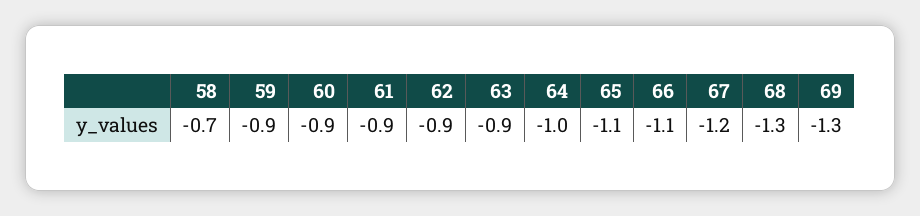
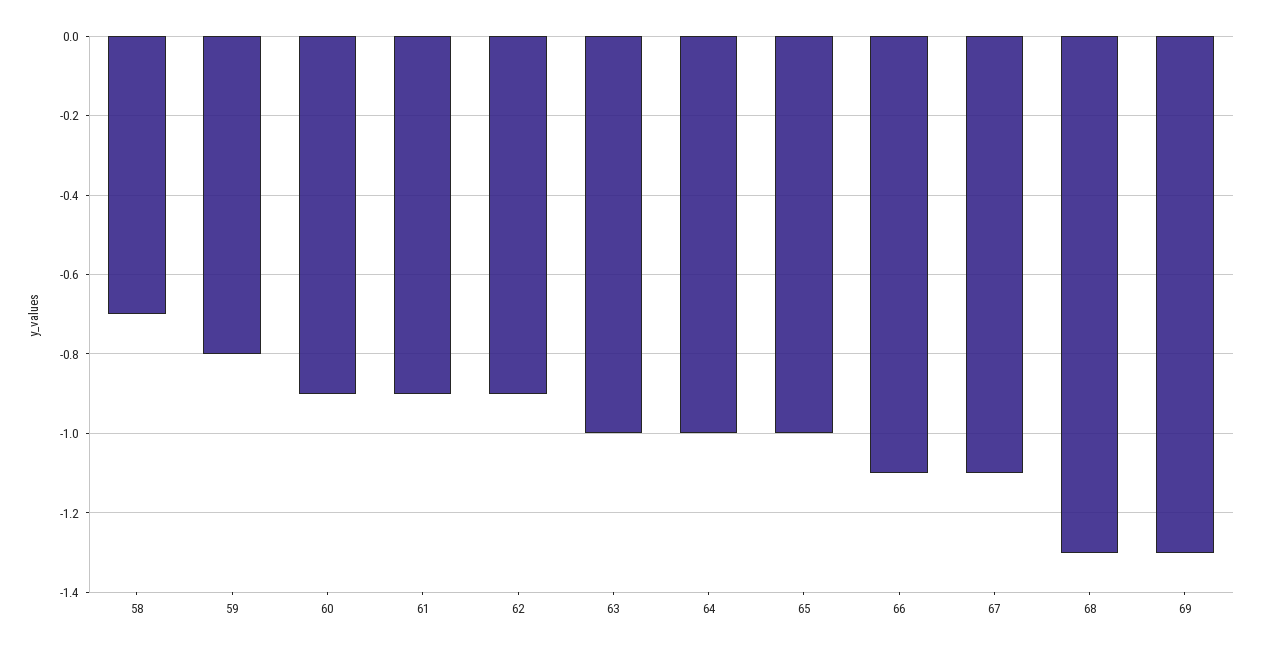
  {
    "58": -0.7,
-   "59": -0.9,
+   "59": -0.8,
    "60": -0.9,
    "61": -0.9,
    "62": -0.9,
-   "63": -0.9,
+   "63": -1,
    "64": -1,
-   "65": -1.1,
+   "65": -1,
    "66": -1.1,
-   "67": -1.2,
+   "67": -1.1,
    "68": -1.3,
    "69": -1.3
  }

